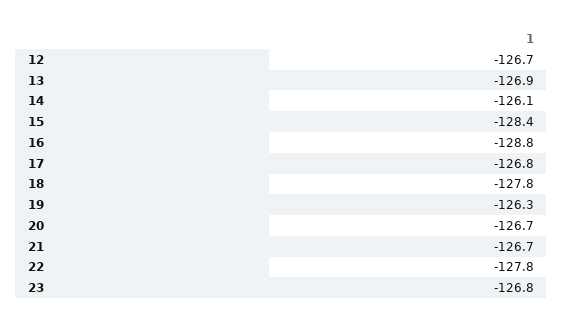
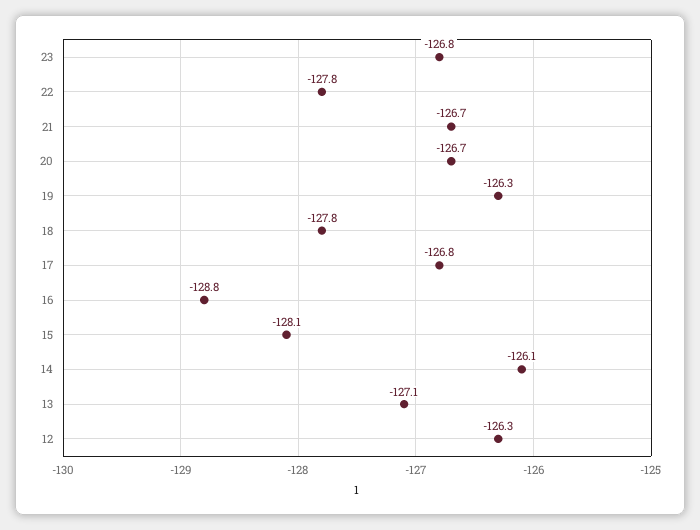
  {
-   "12": -126.7,
+   "12": -126.3,
-   "13": -126.9,
+   "13": -127.1,
    "14": -126.1,
-   "15": -128.4,
+   "15": -128.1,
    "16": -128.8,
    "17": -126.8,
    "18": -127.8,
    "19": -126.3,
    "20": -126.7,
    "21": -126.7,
    "22": -127.8,
    "23": -126.8
  }

